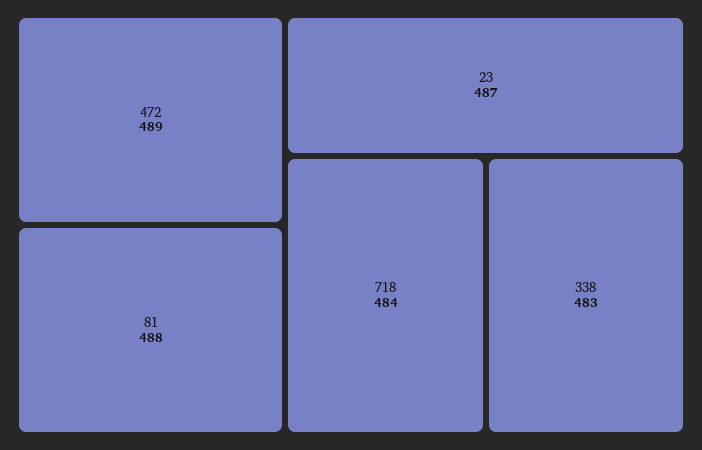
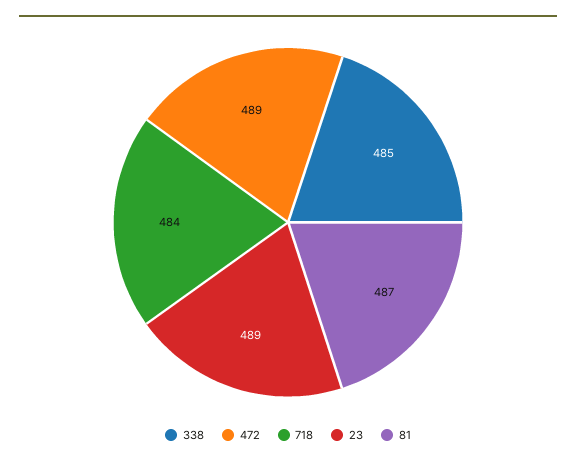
  {
    "472": 489,
-   "81": 488,
+   "81": 487,
-   "23": 487,
+   "23": 489,
    "718": 484,
-   "338": 483
+   "338": 485
  }

